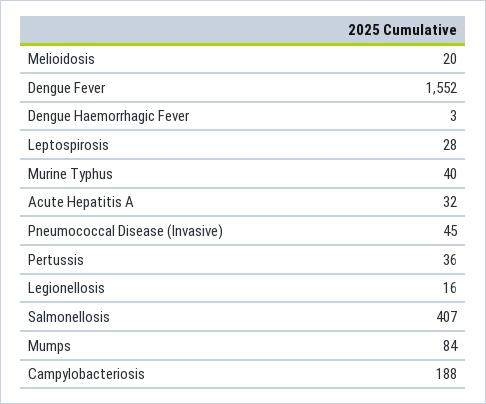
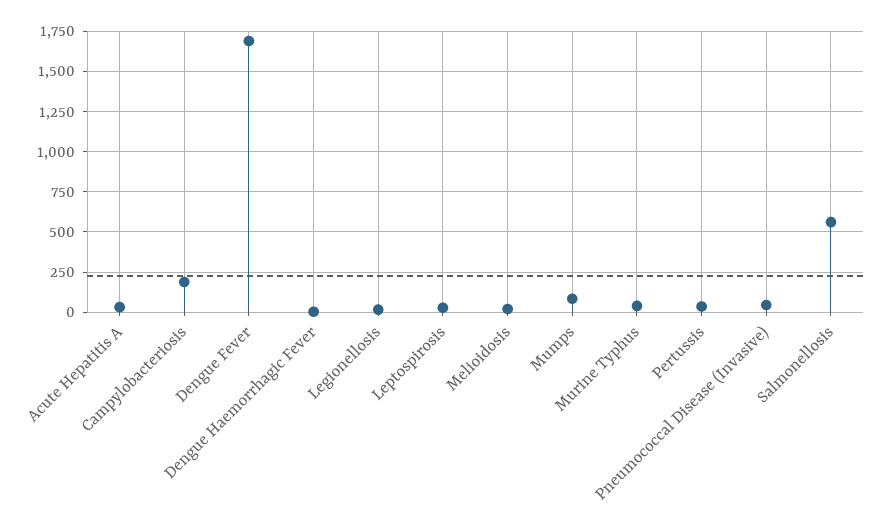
  {
    "Melioidosis": 20,
-   "Dengue Fever": 1552,
+   "Dengue Fever": 1700,
    "Dengue Haemorrhagic Fever": 3,
    "Leptospirosis": 28,
    "Murine Typhus": 40,
    "Acute Hepatitis A": 32,
    "Pneumococcal Disease (Invasive)": 45,
    "Pertussis": 36,
    "Legionellosis": 16,
-   "Salmonellosis": 407,
+   "Salmonellosis": 550,
    "Mumps": 84,
    "Campylobacteriosis": 188
  }

